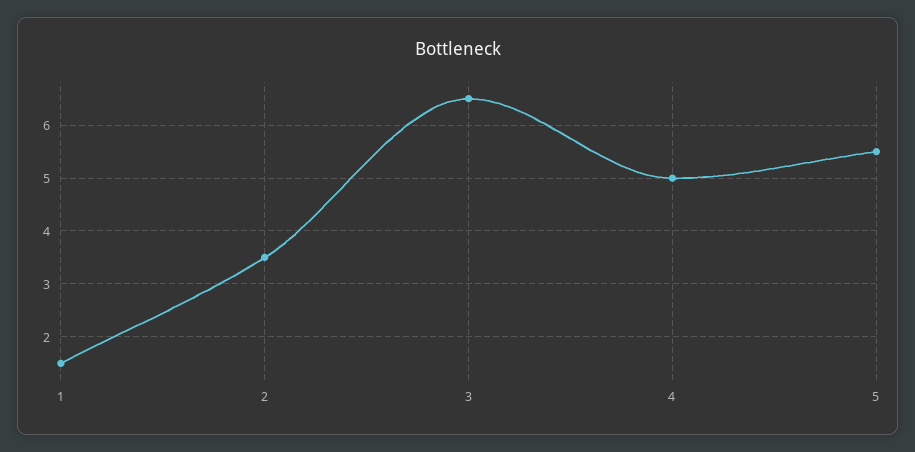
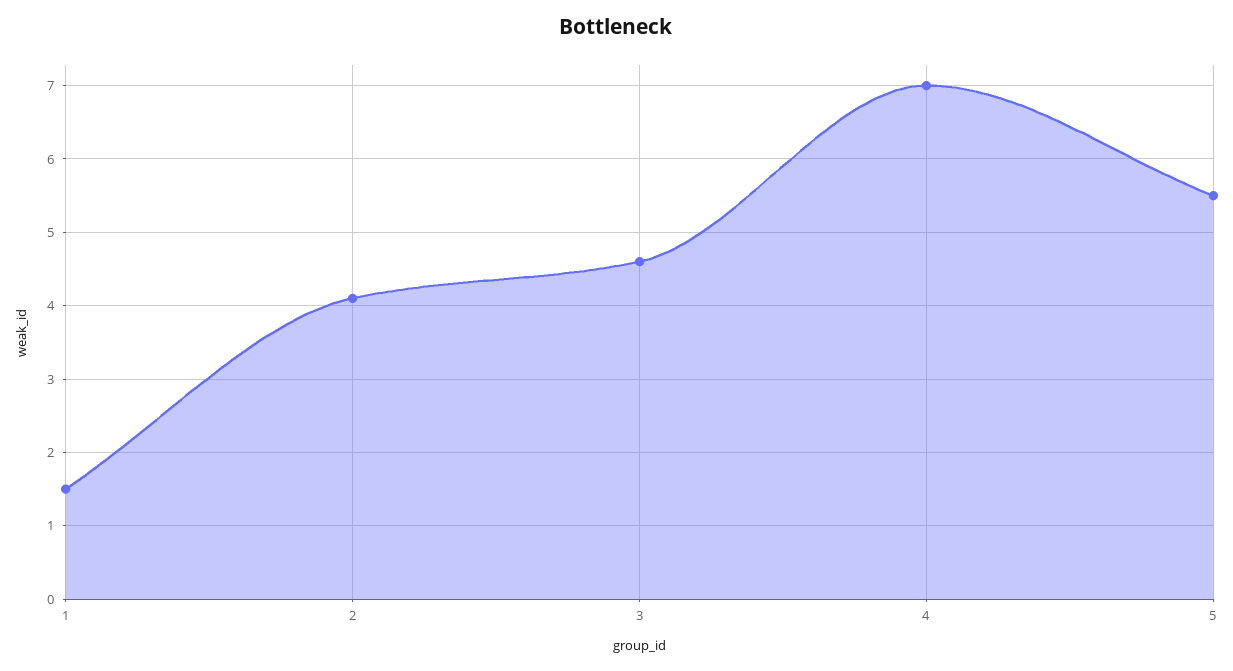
  {
    "1": 1.5,
-   "2": 3.5,
+   "2": 4.1,
-   "3": 6.5,
+   "3": 4.6,
-   "4": 5,
+   "4": 7,
    "5": 5.5
  }

